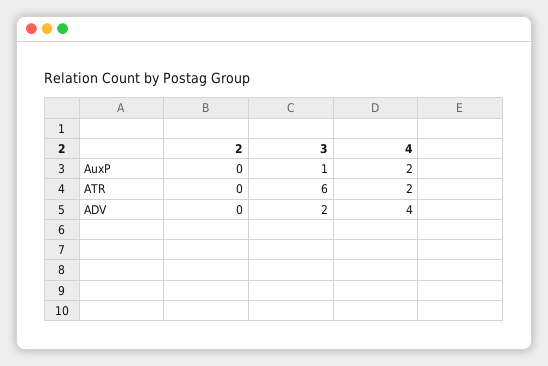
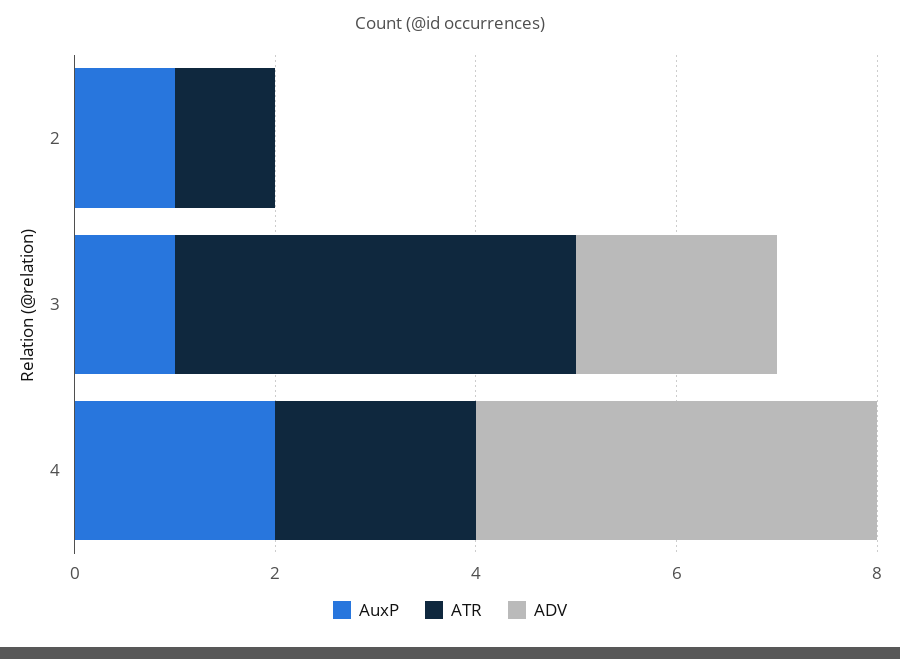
  {
    "AuxP": {
-     "2": 0,
+     "2": 1,
      "3": 1,
      "4": 2
    },
    "ATR": {
-     "2": 0,
+     "2": 1,
-     "3": 6,
+     "3": 4,
      "4": 2
    },
    "ADV": {
      "2": 0,
      "3": 2,
      "4": 4
    }
  }

